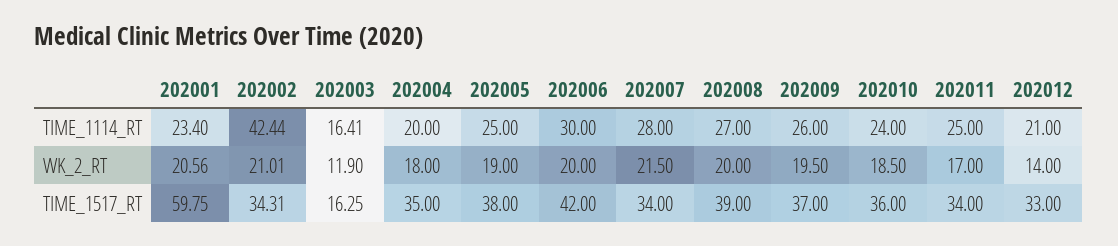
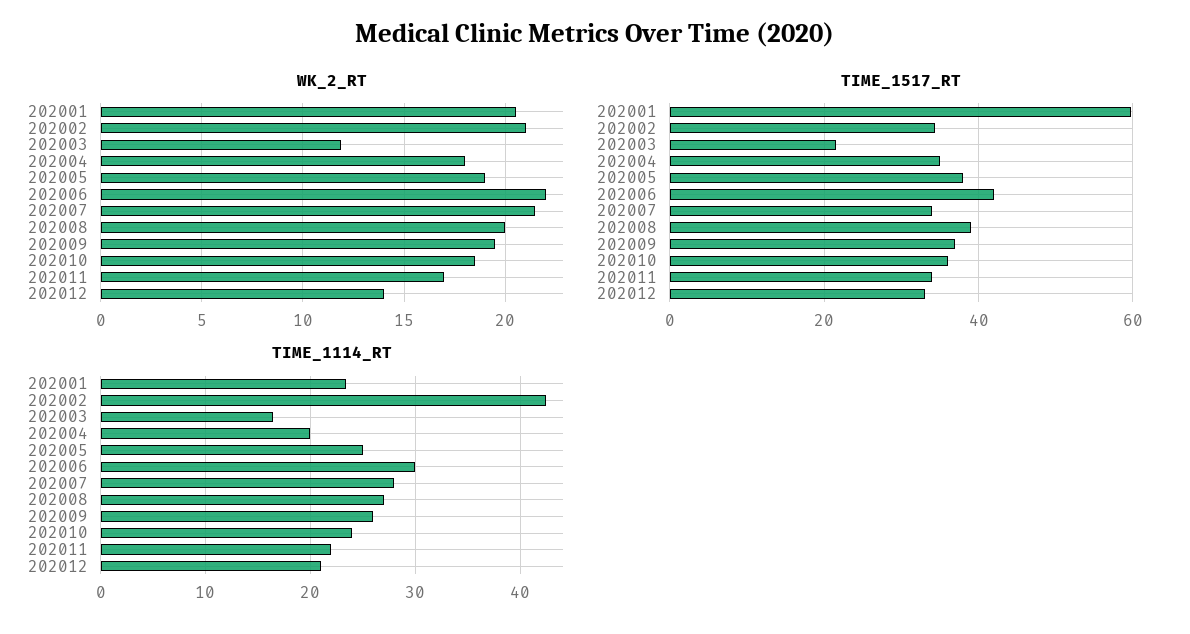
  {
    "TIME_1114_RT": {
      "202001": 23.4,
      "202002": 42.44,
      "202003": 16.41,
      "202004": 20,
      "202005": 25,
      "202006": 30,
      "202007": 28,
      "202008": 27,
      "202009": 26,
      "202010": 24,
-     "202011": 25,
+     "202011": 22,
      "202012": 21
    },
    "WK_2_RT": {
      "202001": 20.56,
      "202002": 21.01,
      "202003": 11.9,
      "202004": 18,
      "202005": 19,
-     "202006": 20,
+     "202006": 22,
      "202007": 21.5,
      "202008": 20,
      "202009": 19.5,
      "202010": 18.5,
      "202011": 17,
      "202012": 14
    },
    "TIME_1517_RT": {
      "202001": 59.75,
      "202002": 34.31,
-     "202003": 16.25,
+     "202003": 22,
      "202004": 35,
      "202005": 38,
      "202006": 42,
      "202007": 34,
      "202008": 39,
      "202009": 37,
      "202010": 36,
      "202011": 34,
      "202012": 33
    }
  }

